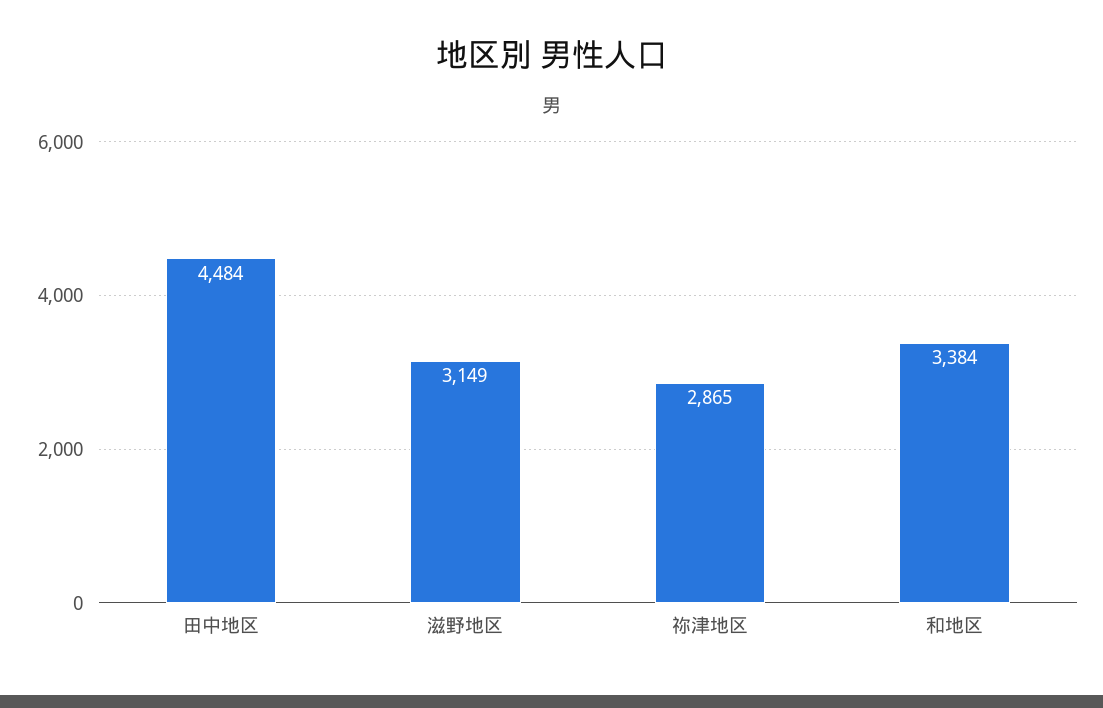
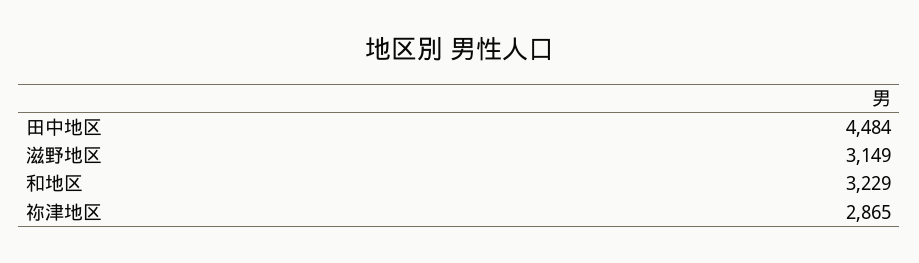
  {
    "田中地区": 4484,
    "滋野地区": 3149,
    "祢津地区": 2865,
-   "和地区": 3384
+   "和地区": 3229
  }

